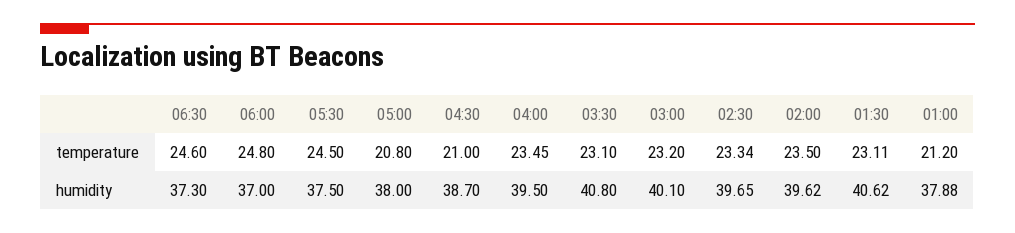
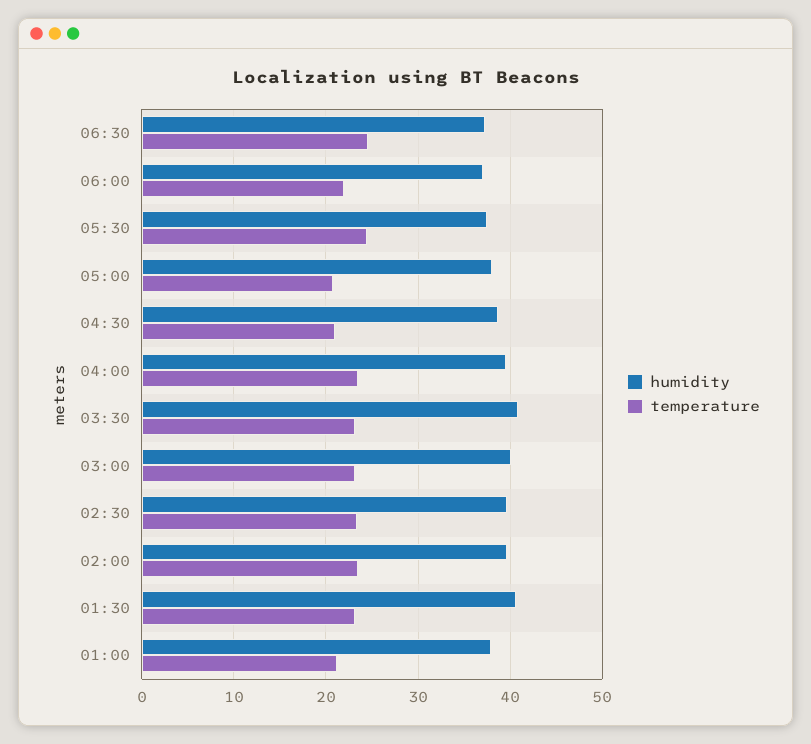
  {
    "temperature": {
      "06:30": 24.6,
-     "06:00": 24.8,
+     "06:00": 22,
      "05:30": 24.5,
      "05:00": 20.8,
      "04:30": 21,
      "04:00": 23.45,
      "03:30": 23.1,
      "03:00": 23.2,
      "02:30": 23.34,
      "02:00": 23.5,
      "01:30": 23.11,
      "01:00": 21.2
    },
    "humidity": {
      "06:30": 37.3,
      "06:00": 37,
      "05:30": 37.5,
      "05:00": 38,
      "04:30": 38.7,
      "04:00": 39.5,
      "03:30": 40.8,
      "03:00": 40.1,
      "02:30": 39.65,
      "02:00": 39.62,
      "01:30": 40.62,
      "01:00": 37.88
    }
  }

